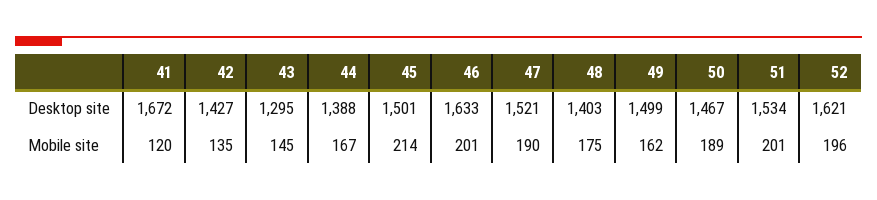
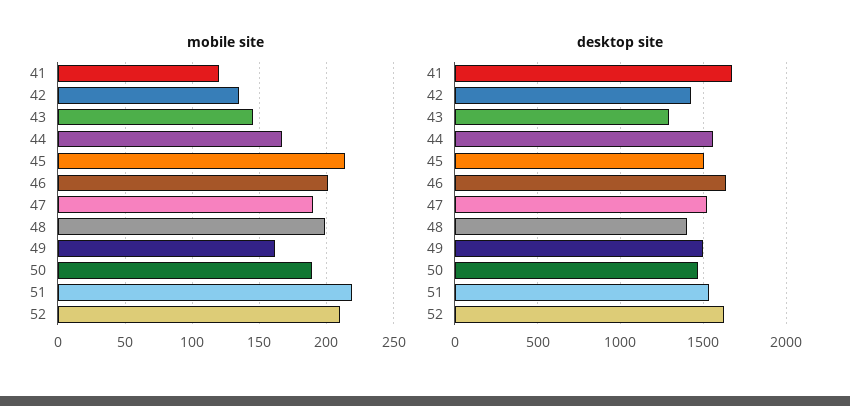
  {
    "Desktop site": {
      "41": 1672,
      "42": 1427,
      "43": 1295,
-     "44": 1388,
+     "44": 1550,
      "45": 1501,
      "46": 1633,
      "47": 1521,
      "48": 1403,
      "49": 1499,
      "50": 1467,
      "51": 1534,
      "52": 1621
    },
    "Mobile site": {
      "41": 120,
      "42": 135,
      "43": 145,
      "44": 167,
      "45": 214,
      "46": 201,
      "47": 190,
-     "48": 175,
+     "48": 200,
      "49": 162,
      "50": 189,
-     "51": 201,
+     "51": 220,
-     "52": 196
+     "52": 210
    }
  }

